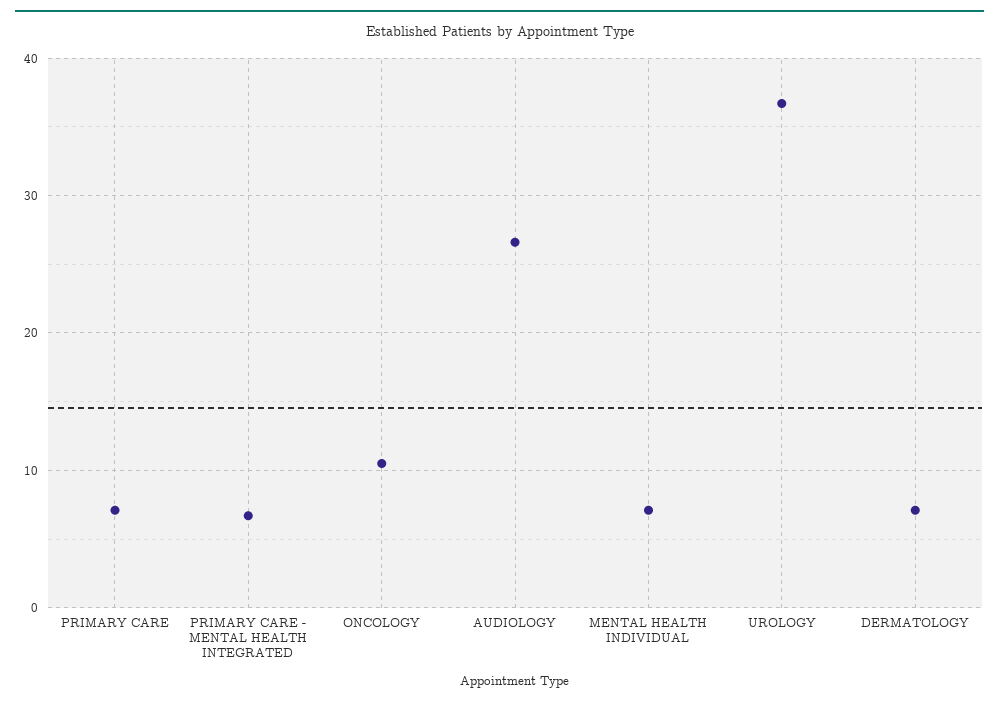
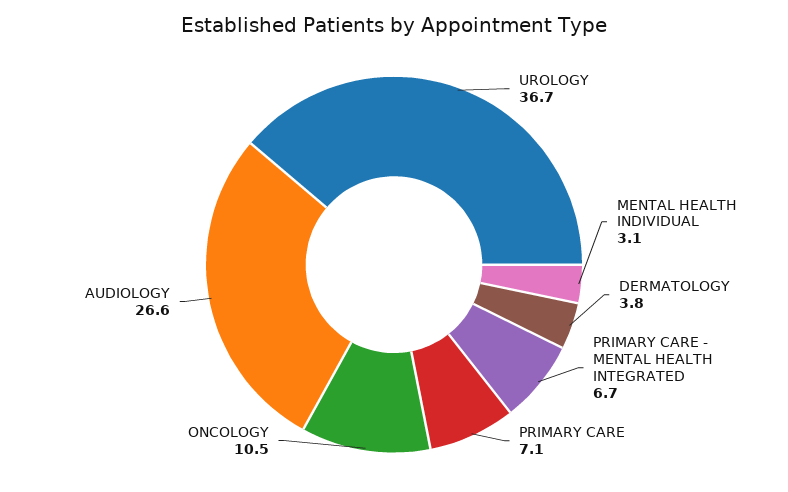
  {
    "PRIMARY CARE": 7.1,
    "PRIMARY CARE - MENTAL HEALTH INTEGRATED": 6.7,
    "ONCOLOGY": 10.5,
    "AUDIOLOGY": 26.6,
-   "MENTAL HEALTH INDIVIDUAL": 7,
+   "MENTAL HEALTH INDIVIDUAL": 3.1,
    "UROLOGY": 36.7,
-   "DERMATOLOGY": 7
+   "DERMATOLOGY": 3.8
  }

